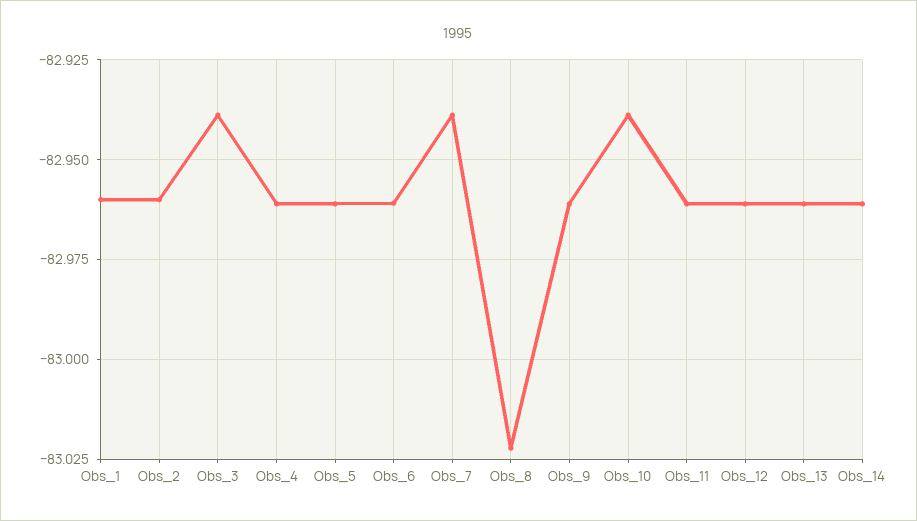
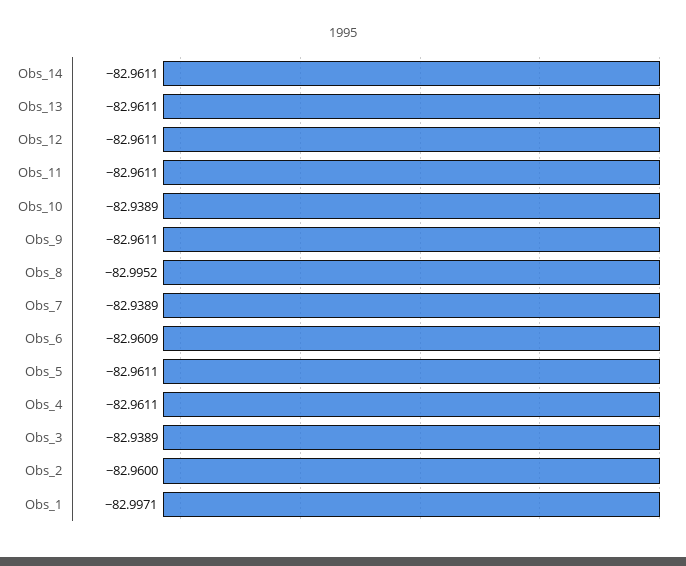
  {
-   "Obs_1": -82.96,
+   "Obs_1": -82.9971,
    "Obs_2": -82.96,
    "Obs_3": -82.9389,
    "Obs_4": -82.9611,
    "Obs_5": -82.9611,
    "Obs_6": -82.9609,
    "Obs_7": -82.9389,
-   "Obs_8": -83.0225,
+   "Obs_8": -82.9952,
    "Obs_9": -82.9611,
    "Obs_10": -82.9389,
    "Obs_11": -82.9611,
    "Obs_12": -82.9611,
    "Obs_13": -82.9611,
    "Obs_14": -82.9611
  }

